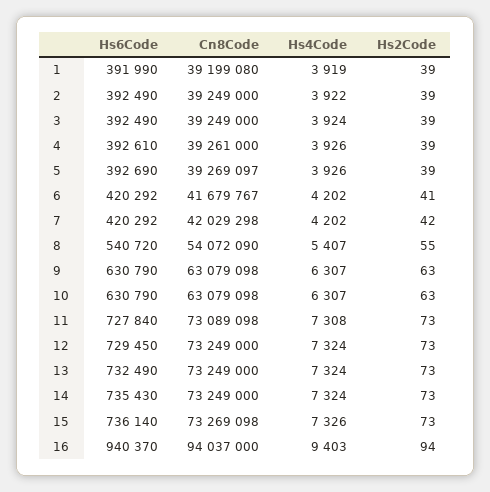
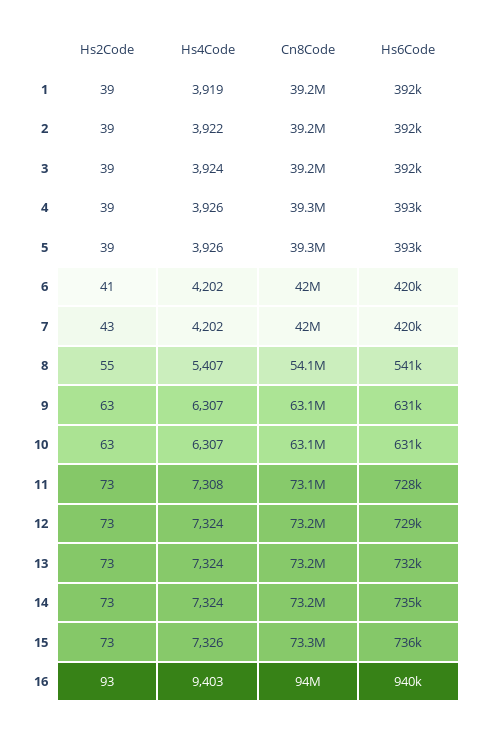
  {
    "Hs6Code": {
      "1": 391990,
      "2": 392490,
      "3": 392490,
      "4": 392610,
      "5": 392690,
      "6": 420292,
      "7": 420292,
      "8": 540720,
      "9": 630790,
      "10": 630790,
      "11": 727840,
      "12": 729450,
      "13": 732490,
      "14": 735430,
      "15": 736140,
      "16": 940370
    },
    "Cn8Code": {
      "1": 39199080,
      "2": 39249000,
      "3": 39249000,
      "4": 39261000,
      "5": 39269097,
-     "6": 41679767,
+     "6": 42000000,
      "7": 42029298,
      "8": 54072090,
      "9": 63079098,
      "10": 63079098,
      "11": 73089098,
      "12": 73249000,
      "13": 73249000,
      "14": 73249000,
      "15": 73269098,
      "16": 94037000
    },
    "Hs4Code": {
      "1": 3919,
      "2": 3922,
      "3": 3924,
      "4": 3926,
      "5": 3926,
      "6": 4202,
      "7": 4202,
      "8": 5407,
      "9": 6307,
      "10": 6307,
      "11": 7308,
      "12": 7324,
      "13": 7324,
      "14": 7324,
      "15": 7326,
      "16": 9403
    },
    "Hs2Code": {
      "1": 39,
      "2": 39,
      "3": 39,
      "4": 39,
      "5": 39,
      "6": 41,
-     "7": 42,
+     "7": 43,
      "8": 55,
      "9": 63,
      "10": 63,
      "11": 73,
      "12": 73,
      "13": 73,
      "14": 73,
      "15": 73,
-     "16": 94
+     "16": 93
    }
  }

